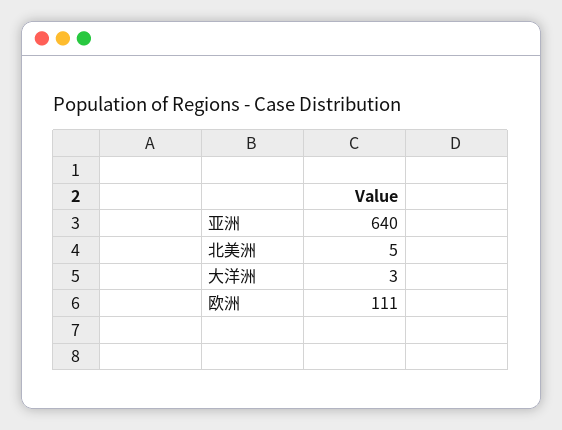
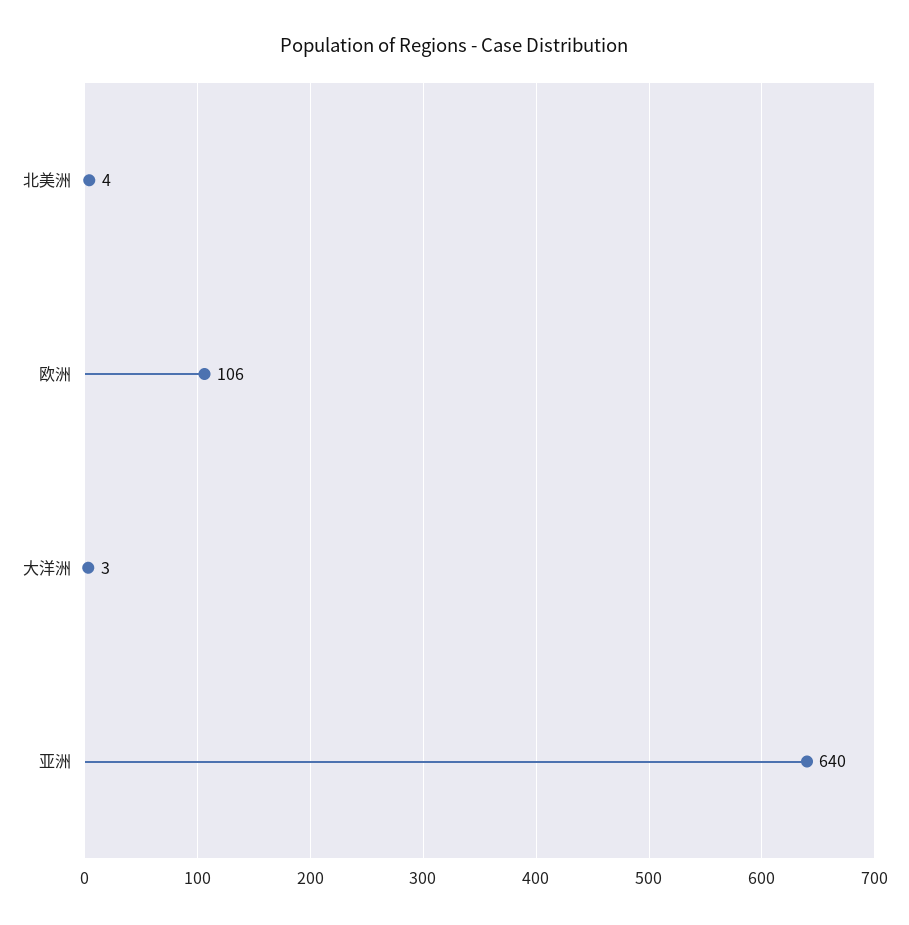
  {
    "亚洲": 640,
-   "北美洲": 5,
+   "北美洲": 4,
    "大洋洲": 3,
-   "欧洲": 111
+   "欧洲": 106
  }

